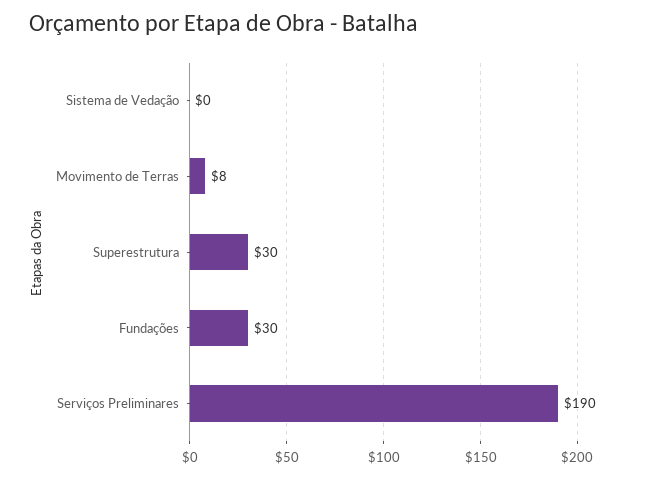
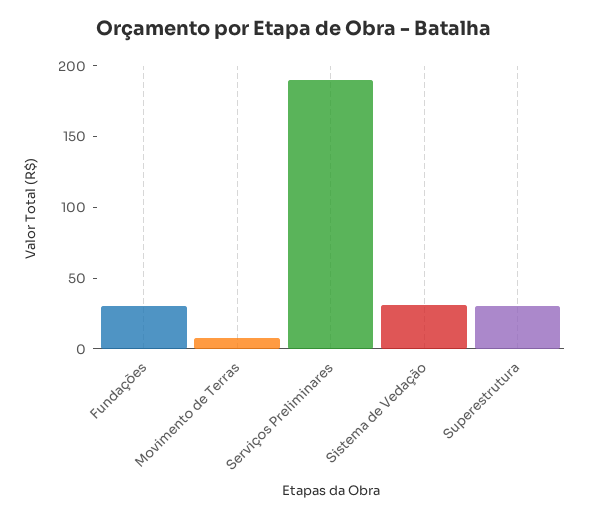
  {
-   "Sistema de Vedação": 0,
+   "Sistema de Vedação": 30,
    "Movimento de Terras": 8,
    "Superestrutura": 30,
    "Fundações": 30,
    "Serviços Preliminares": 190
  }

